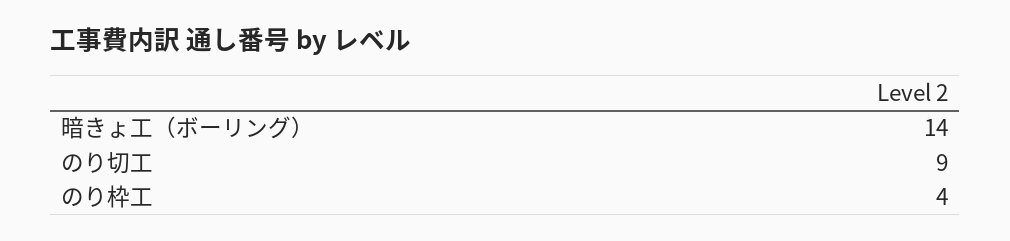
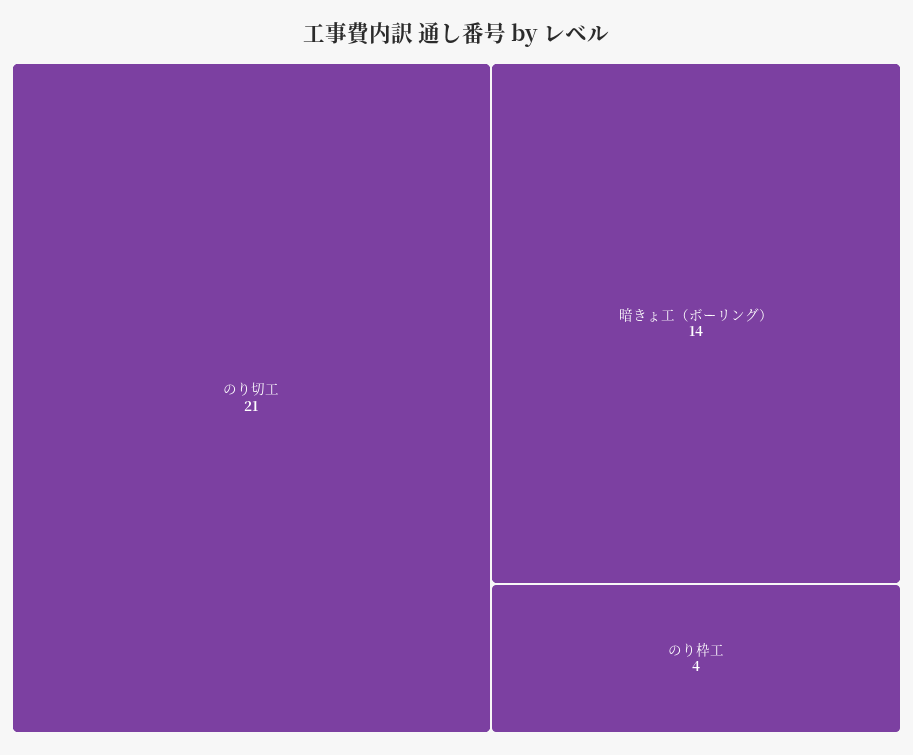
  {
    "暗きょ工（ボーリング）": 14,
-   "のり切工": 9,
+   "のり切工": 21,
    "のり枠工": 4
  }

